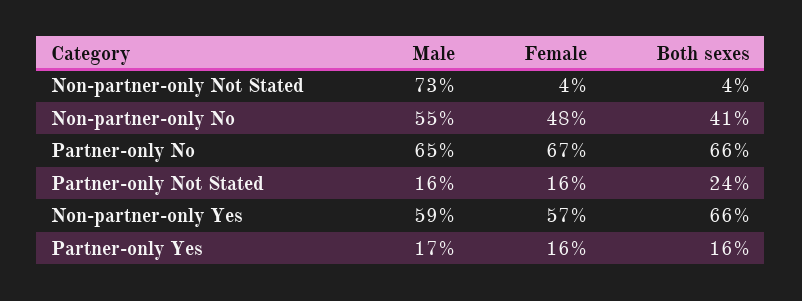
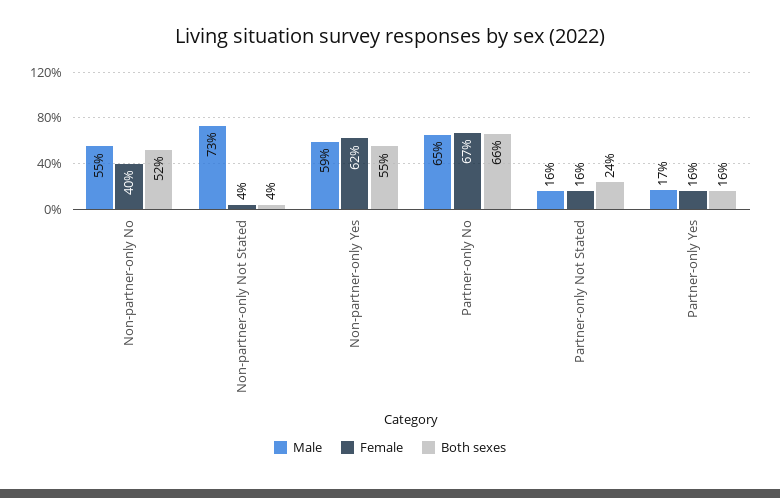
  {
    "Male": {
      "Non-partner-only Not Stated": 73,
      "Non-partner-only No": 55,
      "Partner-only No": 65,
      "Partner-only Not Stated": 16,
      "Non-partner-only Yes": 59,
      "Partner-only Yes": 17
    },
    "Female": {
      "Non-partner-only Not Stated": 4,
-     "Non-partner-only No": 48,
+     "Non-partner-only No": 40,
      "Partner-only No": 67,
      "Partner-only Not Stated": 16,
-     "Non-partner-only Yes": 57,
+     "Non-partner-only Yes": 62,
      "Partner-only Yes": 16
    },
    "Both sexes": {
      "Non-partner-only Not Stated": 4,
-     "Non-partner-only No": 41,
+     "Non-partner-only No": 52,
      "Partner-only No": 66,
      "Partner-only Not Stated": 24,
-     "Non-partner-only Yes": 66,
+     "Non-partner-only Yes": 55,
      "Partner-only Yes": 16
    }
  }

